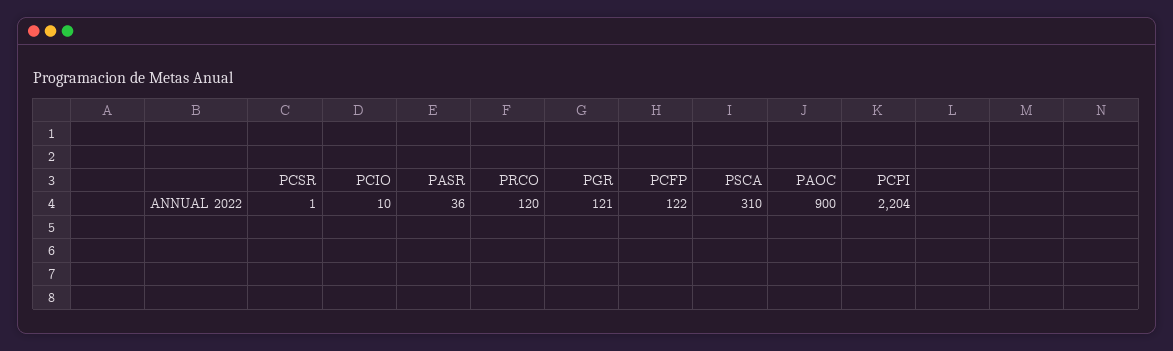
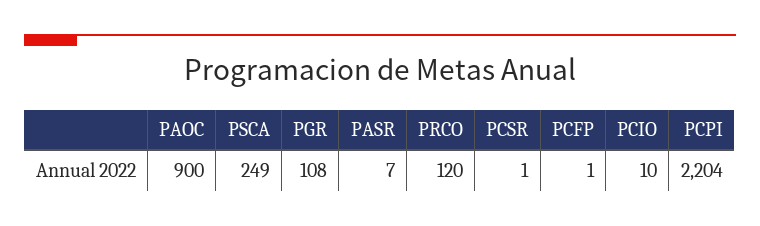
  {
    "PCSR": 1,
    "PCIO": 10,
-   "PASR": 36,
+   "PASR": 7,
    "PRCO": 120,
-   "PGR": 121,
+   "PGR": 108,
-   "PCFP": 122,
+   "PCFP": 1,
-   "PSCA": 310,
+   "PSCA": 249,
    "PAOC": 900,
    "PCPI": 2204
  }

